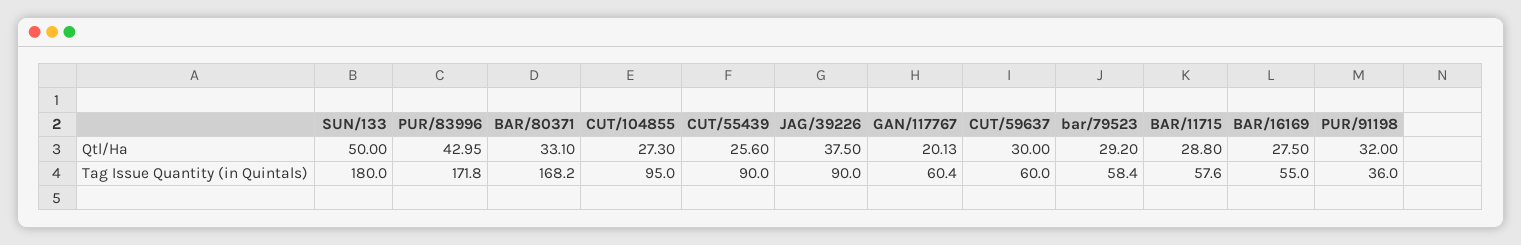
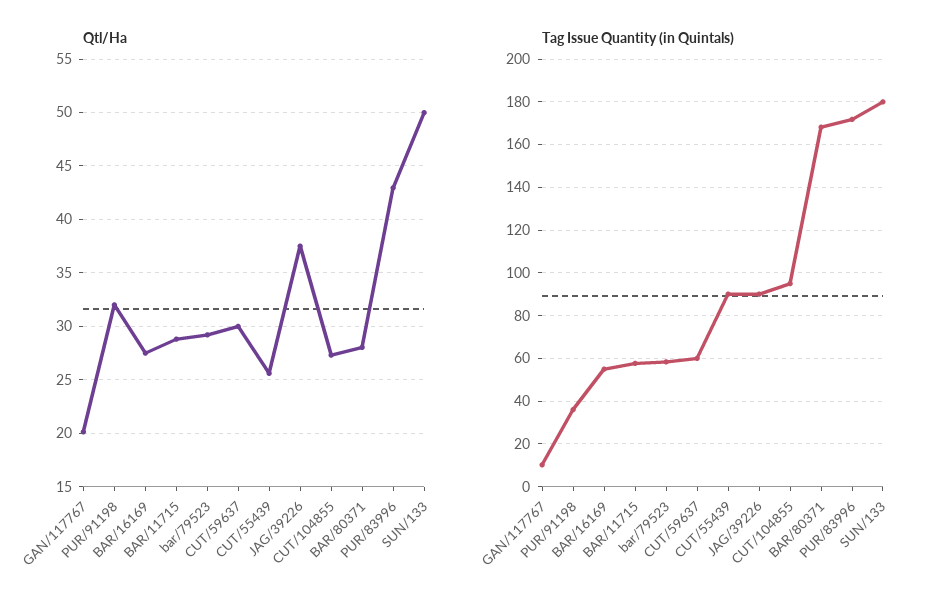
  {
    "Qtl/Ha": {
      "SUN/133": 50,
      "PUR/83996": 42.95,
-     "BAR/80371": 33.1,
+     "BAR/80371": 28,
      "CUT/104855": 27.3,
      "CUT/55439": 25.6,
      "JAG/39226": 37.5,
      "GAN/117767": 20.13,
      "CUT/59637": 30,
      "bar/79523": 29.2,
      "BAR/11715": 28.8,
      "BAR/16169": 27.5,
      "PUR/91198": 32
    },
    "Tag Issue Quantity (in Quintals)": {
      "SUN/133": 180,
      "PUR/83996": 171.8,
      "BAR/80371": 168.2,
      "CUT/104855": 95,
      "CUT/55439": 90,
      "JAG/39226": 90,
-     "GAN/117767": 60.4,
+     "GAN/117767": 10,
      "CUT/59637": 60,
      "bar/79523": 58.4,
      "BAR/11715": 57.6,
      "BAR/16169": 55,
      "PUR/91198": 36
    }
  }

